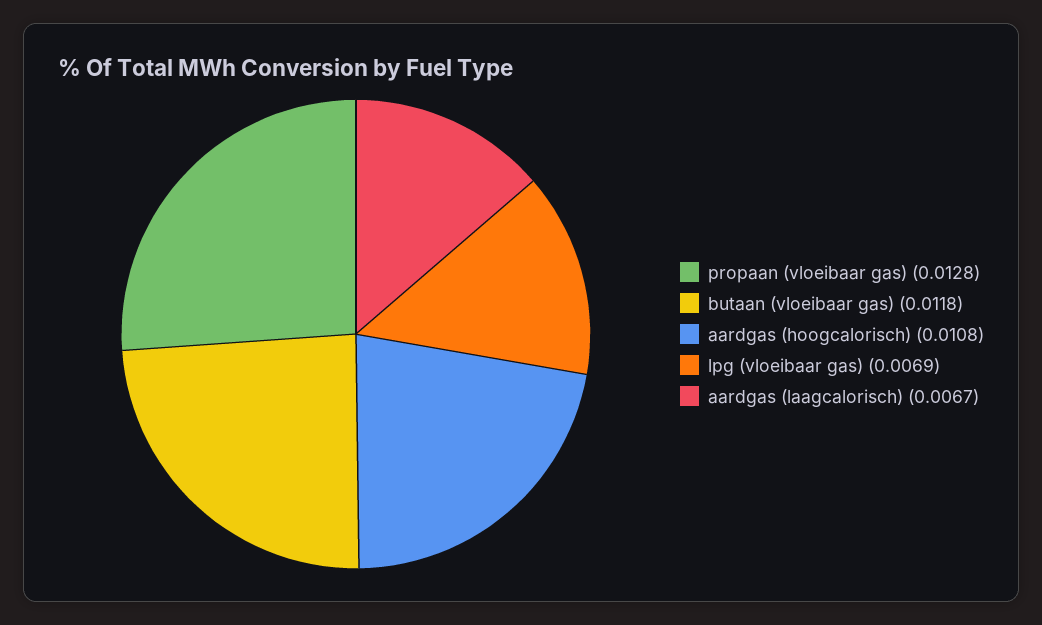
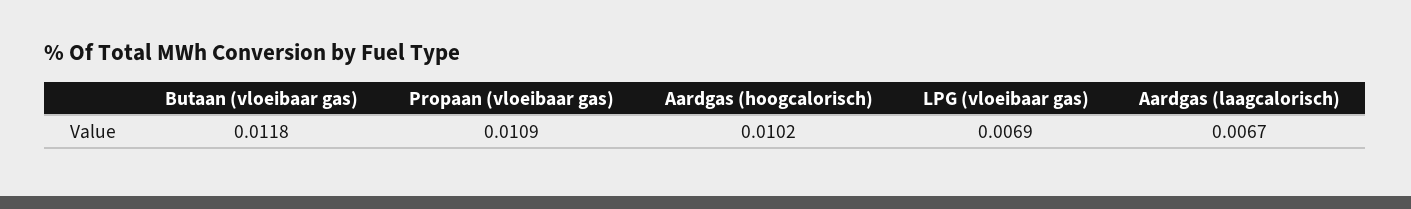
  {
-   "propaan (vloeibaar gas)": 0.0128,
+   "propaan (vloeibaar gas)": 0.0109,
    "butaan (vloeibaar gas)": 0.0118,
-   "aardgas (hoogcalorisch)": 0.0108,
+   "aardgas (hoogcalorisch)": 0.0102,
    "lpg (vloeibaar gas)": 0.0069,
    "aardgas (laagcalorisch)": 0.0067
  }

